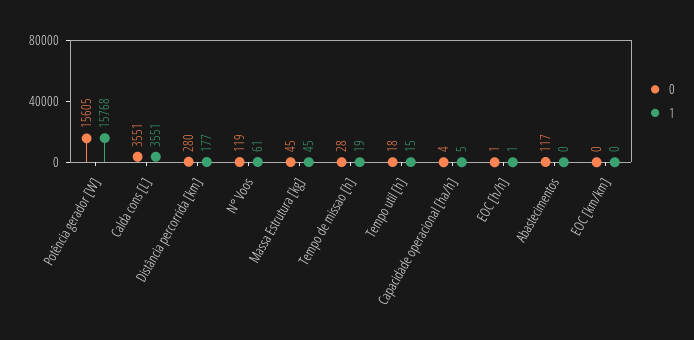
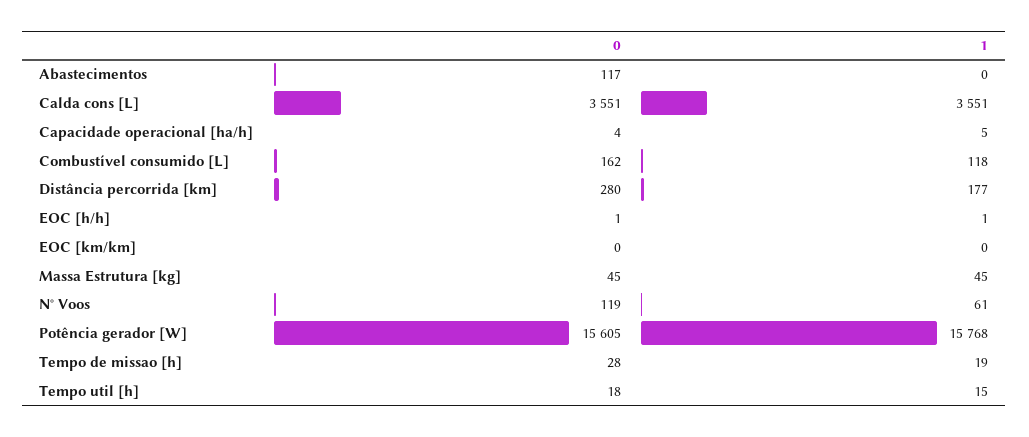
  {
    "0": {
      "Potência gerador [W]": 15605,
      "Calda cons [L]": 3551,
      "Distância percorrida [km]": 280,
      "N° Voos": 119,
      "Massa Estrutura [kg]": 45,
      "Tempo de missao [h]": 28,
      "Tempo util [h]": 18,
      "Capacidade operacional [ha/h]": 4,
      "EOC [h/h]": 1,
      "Abastecimentos": 117,
-     "EOC [km/km]": 0
+     "EOC [km/km]": 0,
+     "Combustível consumido [L]": 162
    },
    "1": {
      "Potência gerador [W]": 15768,
      "Calda cons [L]": 3551,
      "Distância percorrida [km]": 177,
      "N° Voos": 61,
      "Massa Estrutura [kg]": 45,
      "Tempo de missao [h]": 19,
      "Tempo util [h]": 15,
      "Capacidade operacional [ha/h]": 5,
      "EOC [h/h]": 1,
      "Abastecimentos": 0,
-     "EOC [km/km]": 0
+     "EOC [km/km]": 0,
+     "Combustível consumido [L]": 118
    }
  }

